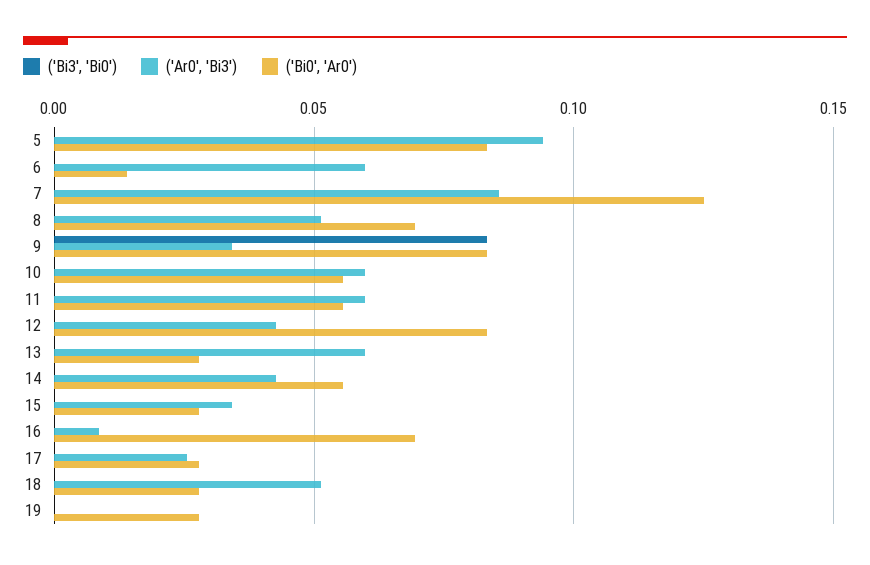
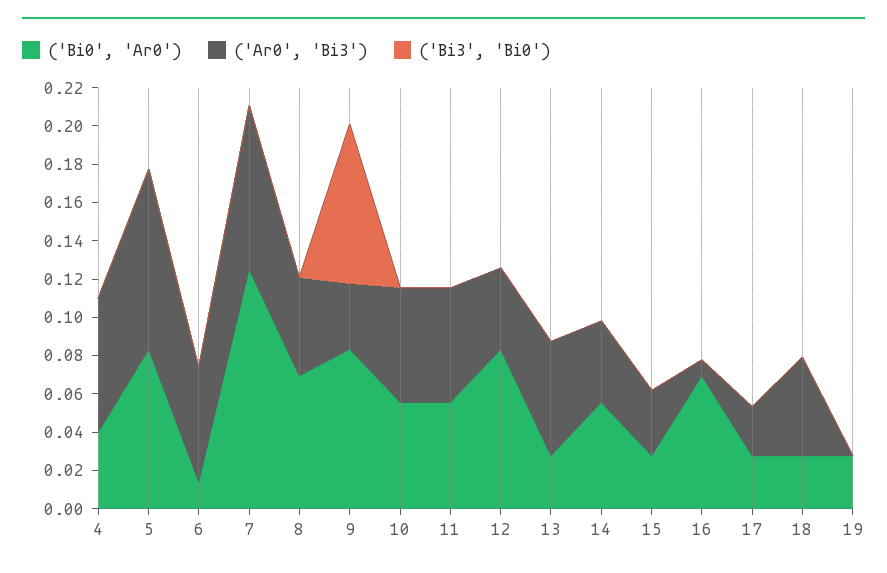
  {
    "('Bi3', 'Bi0')": {
      "5": 0,
      "6": 0,
      "7": 0,
      "8": 0,
      "9": 0.085,
      "10": 0,
      "11": 0,
      "12": 0,
      "13": 0,
      "14": 0,
      "15": 0,
      "16": 0,
      "17": 0,
      "18": 0,
-     "19": 0
+     "19": 0,
+     "4": 0
    },
    "('Ar0', 'Bi3')": {
      "5": 0.095,
      "6": 0.06,
      "7": 0.085,
      "8": 0.05,
      "9": 0.035,
      "10": 0.06,
      "11": 0.06,
      "12": 0.045,
      "13": 0.06,
      "14": 0.045,
      "15": 0.035,
      "16": 0.01,
      "17": 0.025,
      "18": 0.05,
-     "19": 0
+     "19": 0,
+     "4": 0.07
    },
    "('Bi0', 'Ar0')": {
      "5": 0.085,
      "6": 0.015,
      "7": 0.125,
      "8": 0.07,
      "9": 0.085,
      "10": 0.055,
      "11": 0.055,
      "12": 0.085,
      "13": 0.03,
      "14": 0.055,
      "15": 0.03,
      "16": 0.07,
      "17": 0.03,
      "18": 0.03,
-     "19": 0.03
+     "19": 0.03,
+     "4": 0.04
    }
  }

